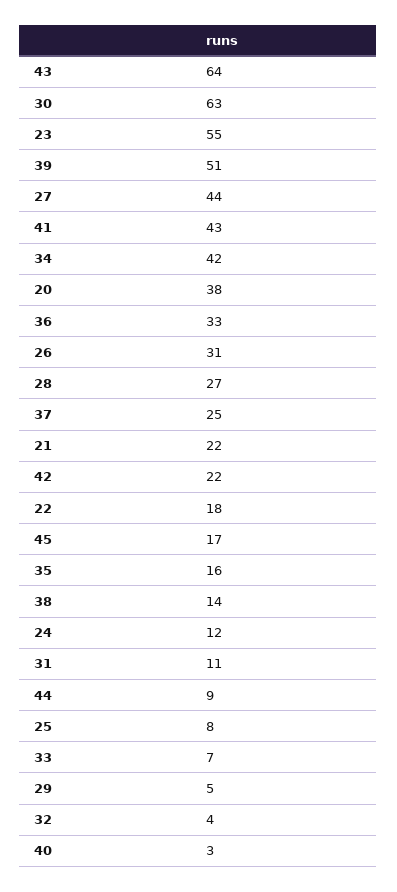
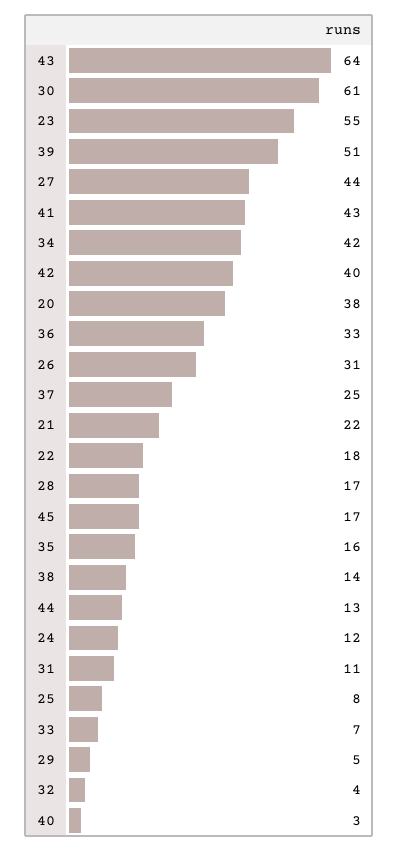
  {
    "43": 64,
-   "30": 63,
+   "30": 61,
    "23": 55,
    "39": 51,
    "27": 44,
    "41": 43,
    "34": 42,
    "20": 38,
    "36": 33,
    "26": 31,
-   "28": 27,
+   "28": 17,
    "37": 25,
    "21": 22,
-   "42": 22,
+   "42": 40,
    "22": 18,
    "45": 17,
    "35": 16,
    "38": 14,
    "24": 12,
    "31": 11,
-   "44": 9,
+   "44": 13,
    "25": 8,
    "33": 7,
    "29": 5,
    "32": 4,
    "40": 3
  }

